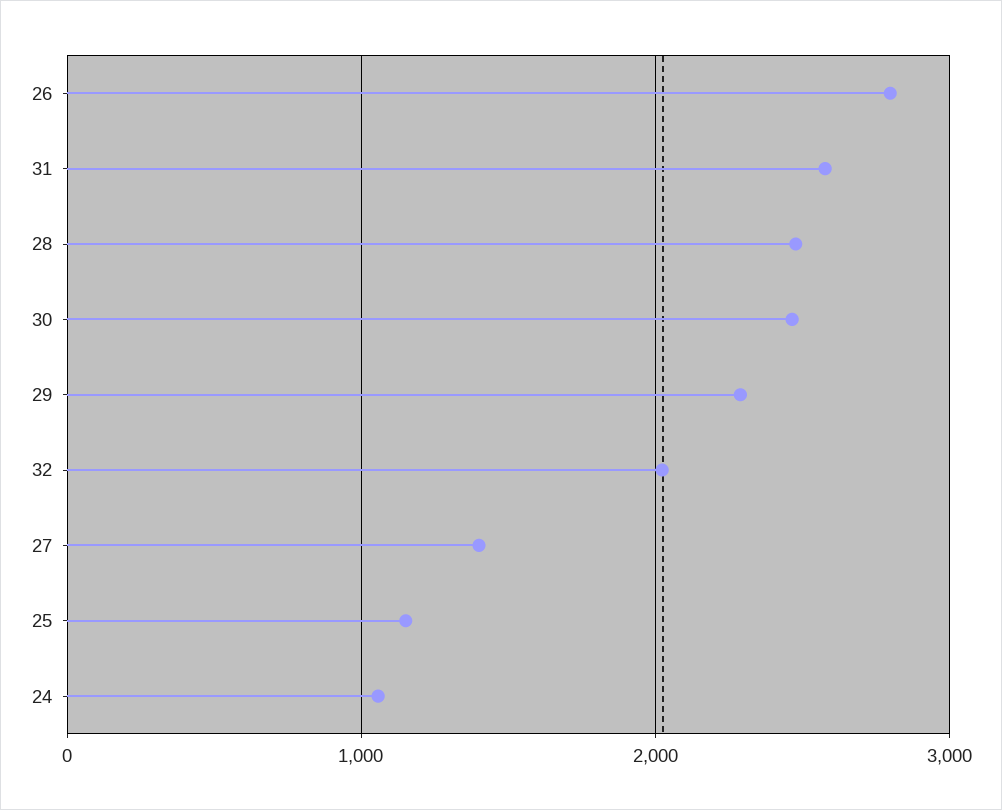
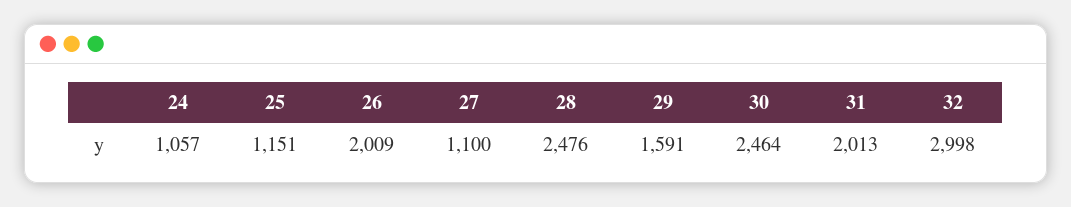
  {
-   "26": 2800,
+   "26": 2009,
-   "31": 2600,
+   "31": 2013,
    "28": 2476,
    "30": 2464,
-   "29": 2300,
+   "29": 1591,
-   "32": 2000,
+   "32": 2998,
-   "27": 1400,
+   "27": 1100,
    "25": 1151,
    "24": 1057
  }

